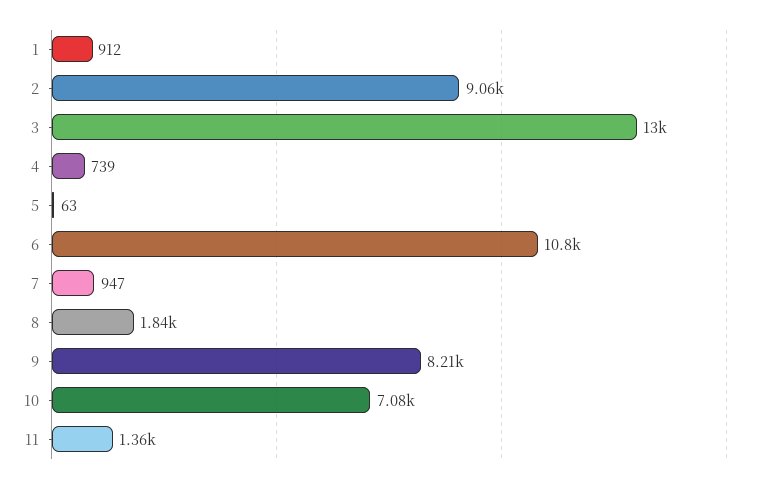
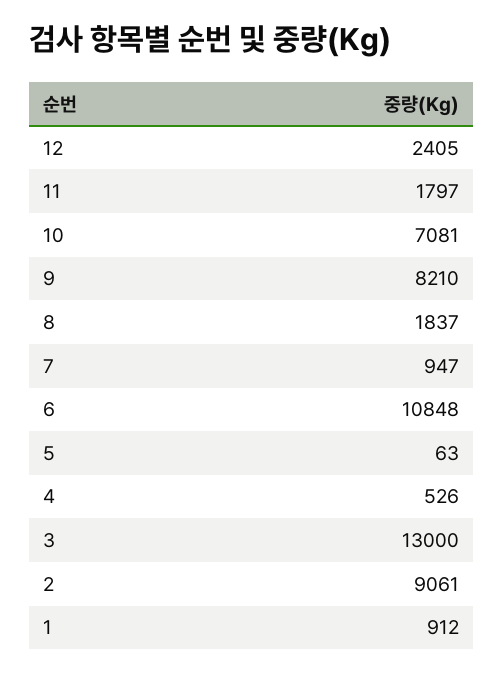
  {
    "1": 912,
    "2": 9061,
    "3": 13000,
-   "4": 739,
+   "4": 526,
    "5": 63,
    "6": 10848,
    "7": 947,
    "8": 1837,
    "9": 8210,
    "10": 7081,
-   "11": 1360
+   "11": 1797,
+   "12": 2405
  }

